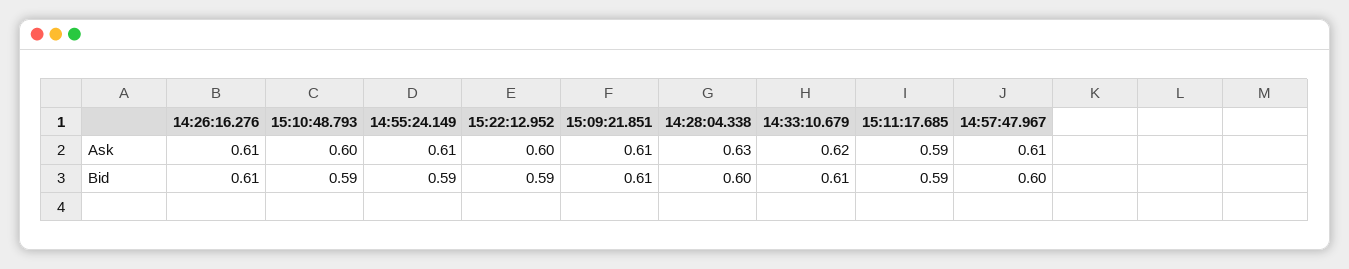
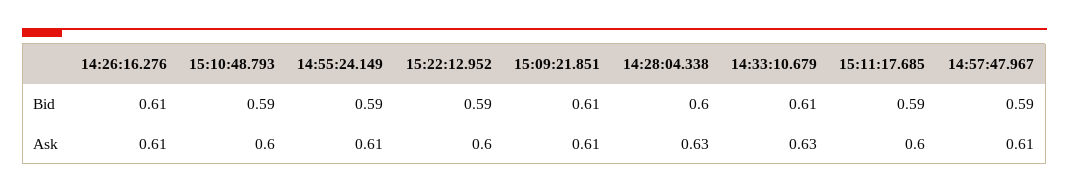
  {
    "14:26:16.276": {
      "Ask": 0.61,
      "Bid": 0.61
    },
    "15:10:48.793": {
      "Ask": 0.6,
      "Bid": 0.59
    },
    "14:55:24.149": {
      "Ask": 0.61,
      "Bid": 0.59
    },
    "15:22:12.952": {
      "Ask": 0.6,
      "Bid": 0.59
    },
    "15:09:21.851": {
      "Ask": 0.61,
      "Bid": 0.61
    },
    "14:28:04.338": {
      "Ask": 0.63,
      "Bid": 0.6
    },
    "14:33:10.679": {
-     "Ask": 0.62,
+     "Ask": 0.63,
      "Bid": 0.61
    },
    "15:11:17.685": {
-     "Ask": 0.59,
+     "Ask": 0.6,
      "Bid": 0.59
    },
    "14:57:47.967": {
      "Ask": 0.61,
-     "Bid": 0.6
+     "Bid": 0.59
    }
  }

